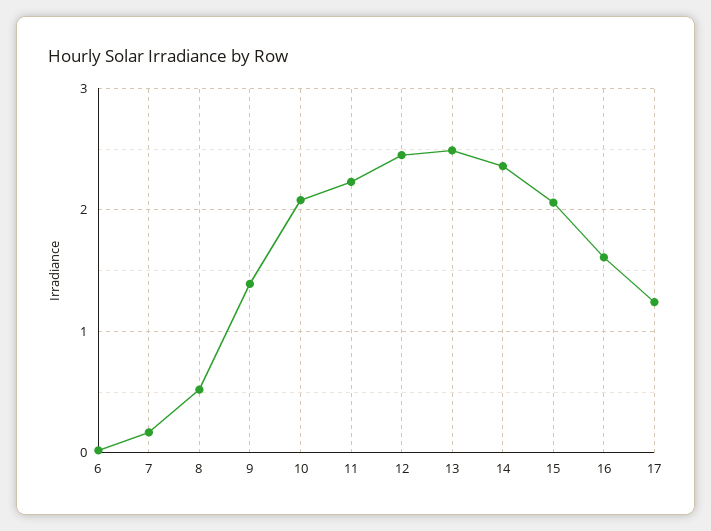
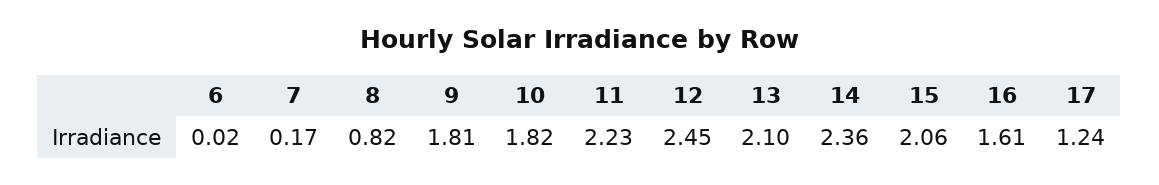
  {
    "6": 0.02,
    "7": 0.17,
-   "8": 0.5,
+   "8": 0.82,
-   "9": 1.4,
+   "9": 1.81,
-   "10": 2.1,
+   "10": 1.82,
    "11": 2.23,
    "12": 2.45,
-   "13": 2.5,
+   "13": 2.1,
    "14": 2.36,
    "15": 2.06,
    "16": 1.61,
    "17": 1.24
  }

